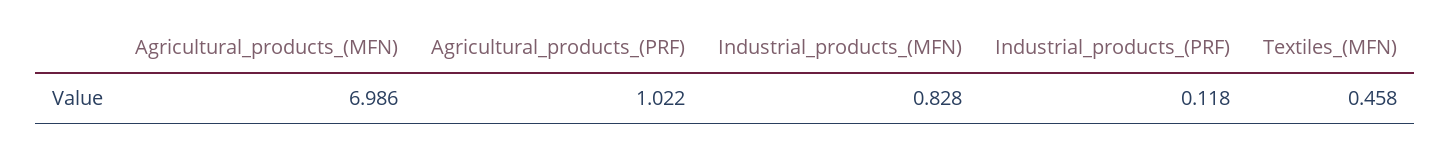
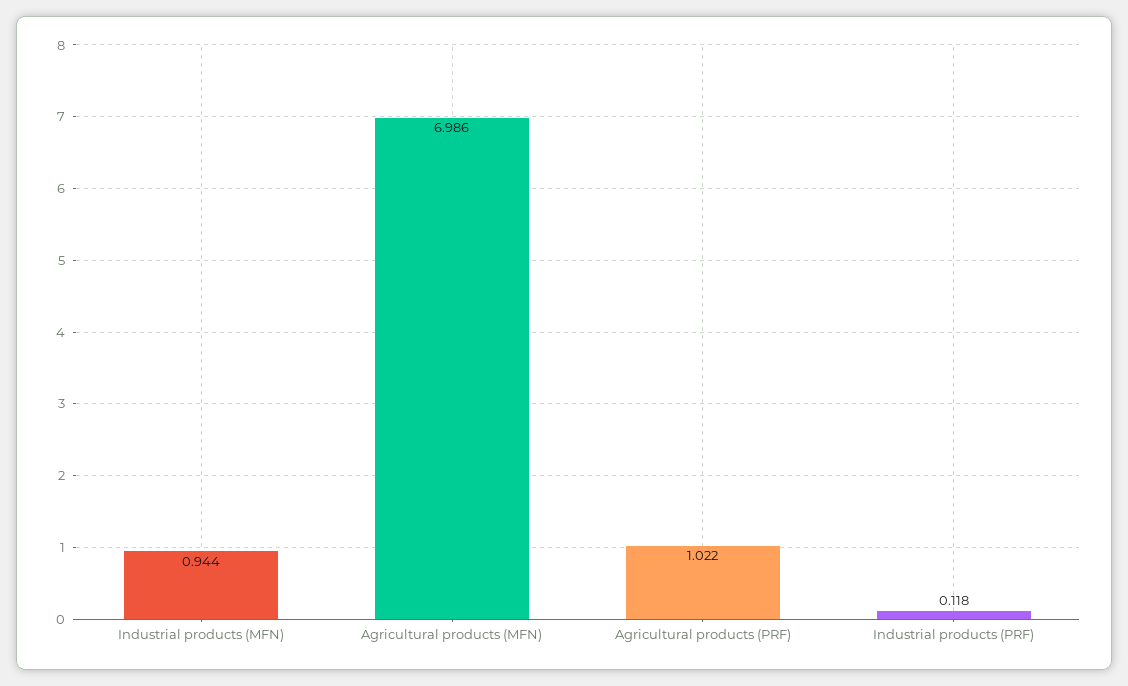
  {
    "Agricultural_products_(MFN)": 6.986,
    "Agricultural_products_(PRF)": 1.022,
-   "Industrial_products_(MFN)": 0.828,
+   "Industrial_products_(MFN)": 0.944,
-   "Industrial_products_(PRF)": 0.118,
+   "Industrial_products_(PRF)": 0.118
-   "Textiles_(MFN)": 0.458
  }

